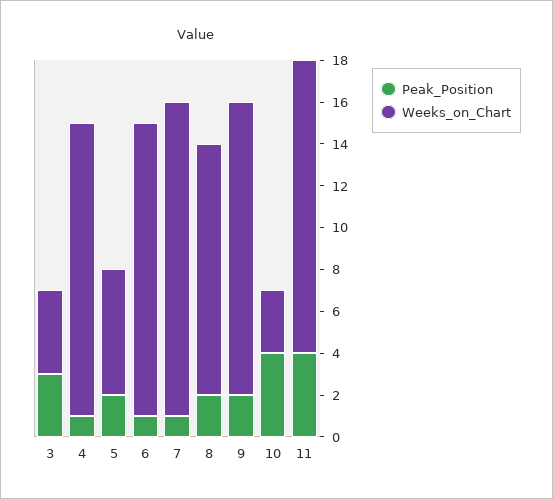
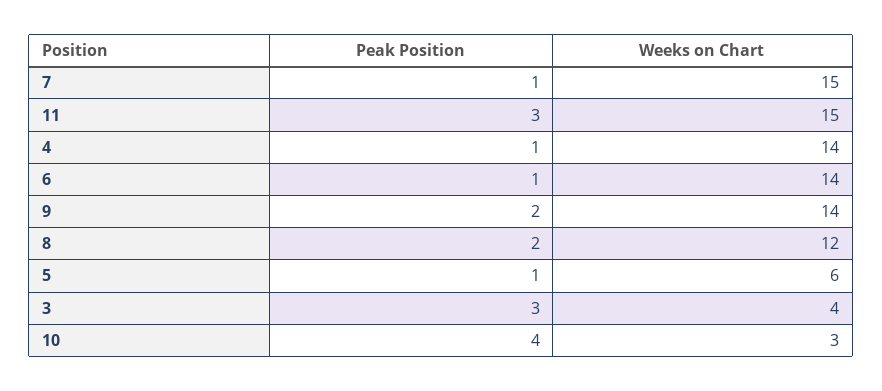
  {
    "Peak_Position": {
      "3": 3,
      "4": 1,
-     "5": 2,
+     "5": 1,
      "6": 1,
      "7": 1,
      "8": 2,
      "9": 2,
      "10": 4,
-     "11": 4
+     "11": 3
    },
    "Weeks_on_Chart": {
      "3": 4,
      "4": 14,
      "5": 6,
      "6": 14,
      "7": 15,
      "8": 12,
      "9": 14,
      "10": 3,
-     "11": 14
+     "11": 15
    }
  }

